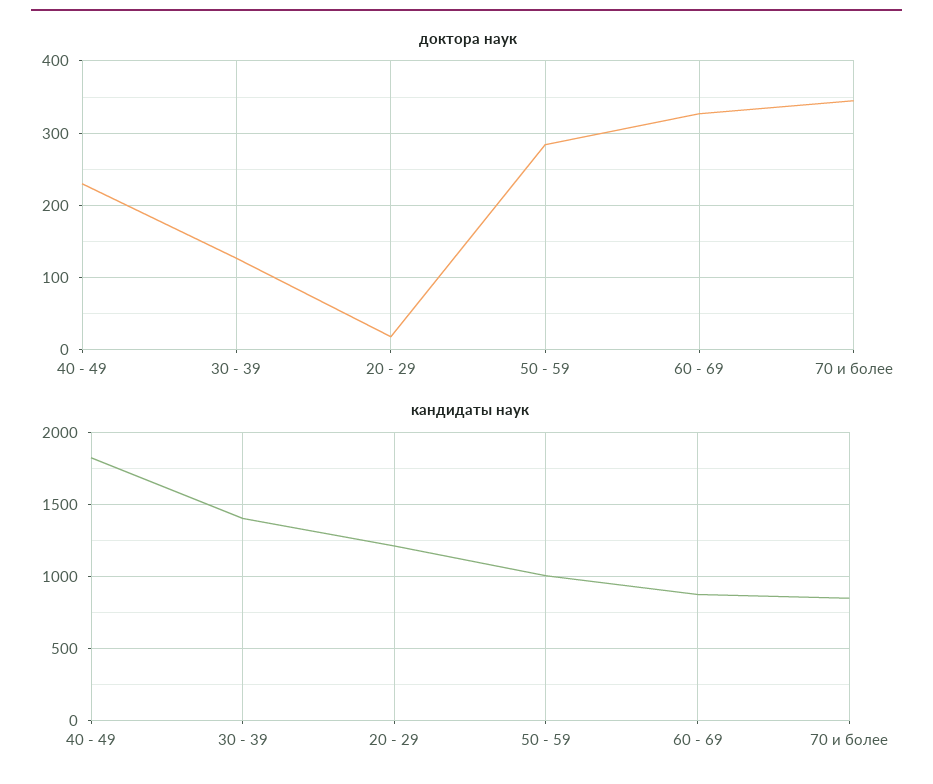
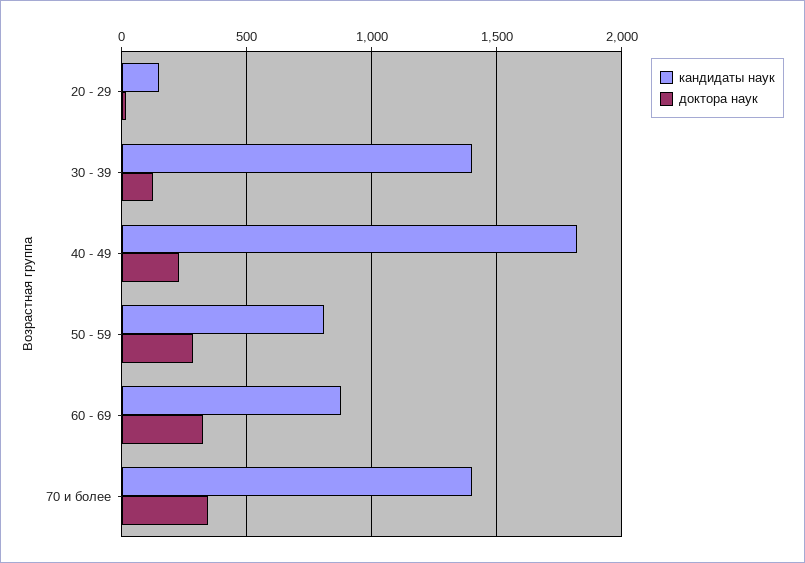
  {
    "доктора наук": {
      "40 - 49": 230,
      "30 - 39": 130,
      "20 - 29": 20,
      "50 - 59": 280,
      "60 - 69": 330,
      "70 и более": 350
    },
    "кандидаты наук": {
      "40 - 49": 1800,
      "30 - 39": 1400,
-     "20 - 29": 1200,
+     "20 - 29": 150,
-     "50 - 59": 1000,
+     "50 - 59": 800,
      "60 - 69": 900,
-     "70 и более": 850
+     "70 и более": 1400
    }
  }

